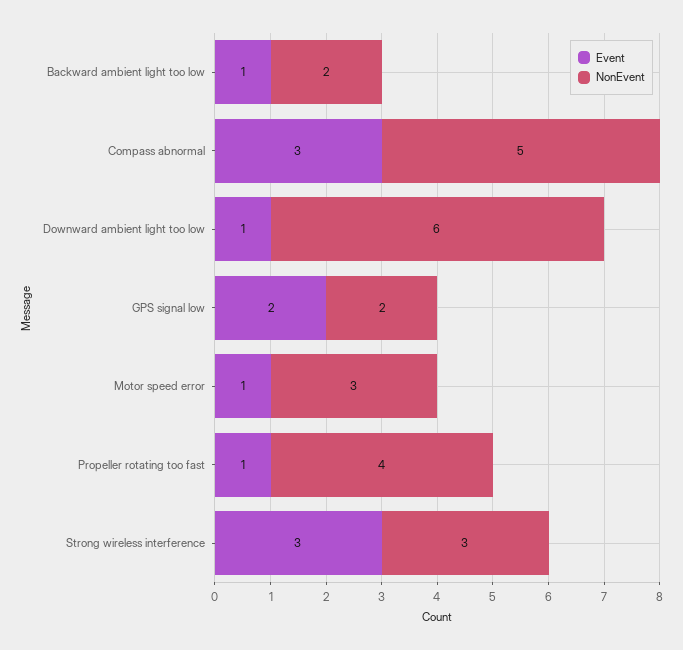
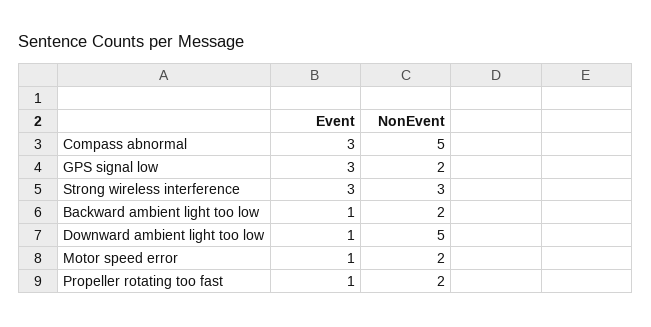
  {
    "Event": {
      "Backward ambient light too low": 1,
      "Compass abnormal": 3,
      "Downward ambient light too low": 1,
-     "GPS signal low": 2,
+     "GPS signal low": 3,
      "Motor speed error": 1,
      "Propeller rotating too fast": 1,
      "Strong wireless interference": 3
    },
    "NonEvent": {
      "Backward ambient light too low": 2,
      "Compass abnormal": 5,
-     "Downward ambient light too low": 6,
+     "Downward ambient light too low": 5,
      "GPS signal low": 2,
-     "Motor speed error": 3,
+     "Motor speed error": 2,
-     "Propeller rotating too fast": 4,
+     "Propeller rotating too fast": 2,
      "Strong wireless interference": 3
    }
  }

